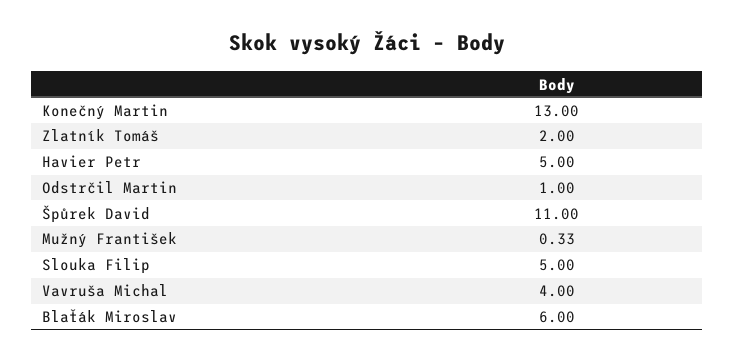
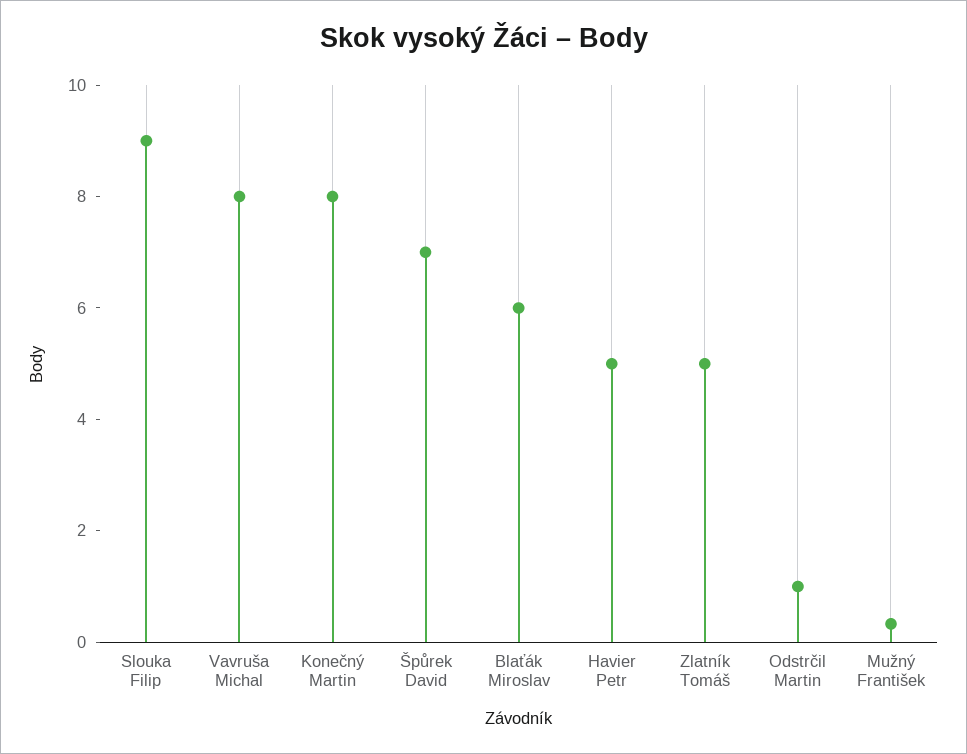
  {
-   "Konečný Martin": 13,
+   "Konečný Martin": 8,
-   "Zlatník Tomáš": 2,
+   "Zlatník Tomáš": 5,
    "Havier Petr": 5,
    "Odstrčil Martin": 1,
-   "Špůrek David": 11,
+   "Špůrek David": 7,
    "Mužný František": 0.33,
-   "Slouka Filip": 5,
+   "Slouka Filip": 9,
-   "Vavruša Michal": 4,
+   "Vavruša Michal": 8,
    "Blaťák Miroslav": 6
  }

